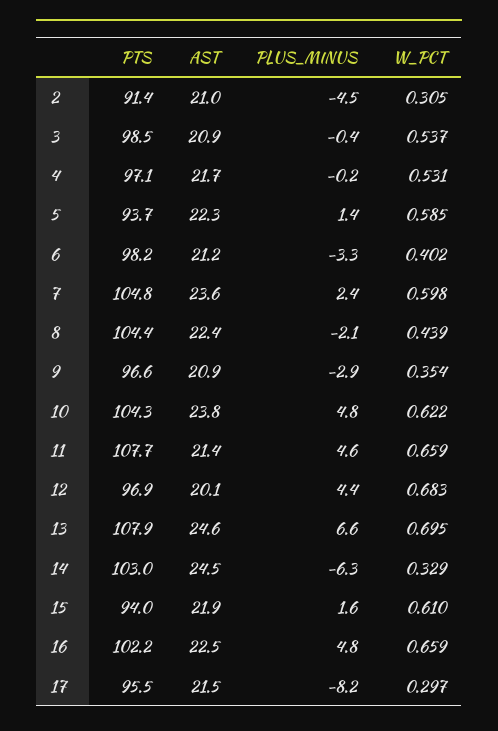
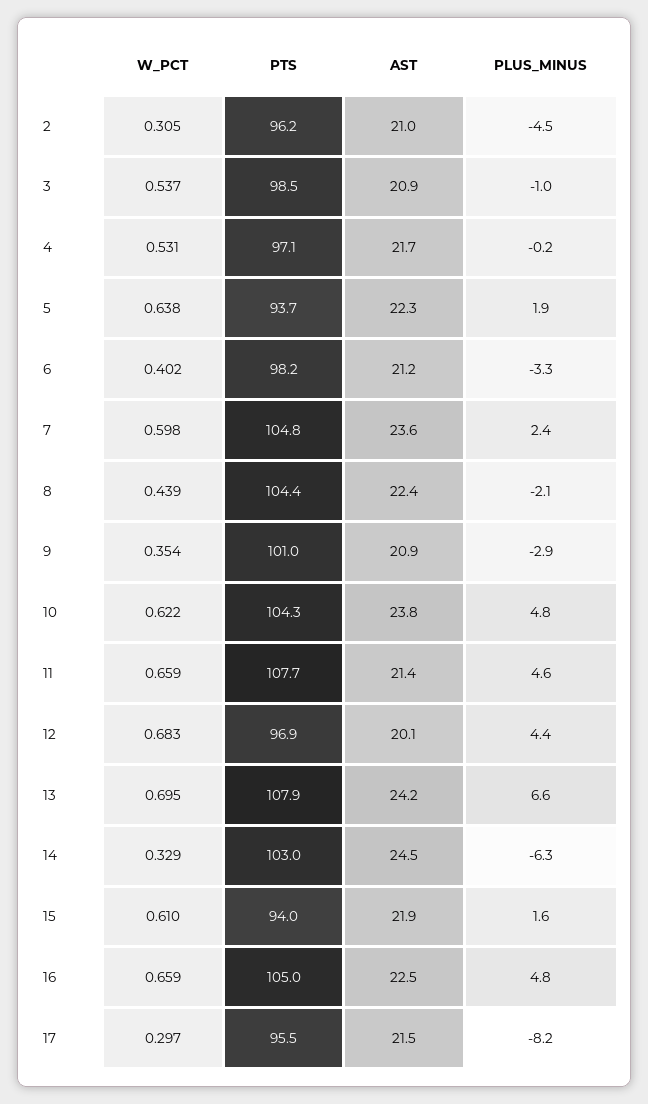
  {
    "PTS": {
-     "2": 91.4,
+     "2": 96.2,
      "3": 98.5,
      "4": 97.1,
      "5": 93.7,
      "6": 98.2,
      "7": 104.8,
      "8": 104.4,
-     "9": 96.6,
+     "9": 101,
      "10": 104.3,
      "11": 107.7,
      "12": 96.9,
      "13": 107.9,
      "14": 103,
      "15": 94,
-     "16": 102.2,
+     "16": 105,
      "17": 95.5
    },
    "AST": {
      "2": 21,
      "3": 20.9,
      "4": 21.7,
      "5": 22.3,
      "6": 21.2,
      "7": 23.6,
      "8": 22.4,
      "9": 20.9,
      "10": 23.8,
      "11": 21.4,
      "12": 20.1,
-     "13": 24.6,
+     "13": 24.2,
      "14": 24.5,
      "15": 21.9,
      "16": 22.5,
      "17": 21.5
    },
    "PLUS_MINUS": {
      "2": -4.5,
-     "3": -0.4,
+     "3": -1,
      "4": -0.2,
-     "5": 1.4,
+     "5": 1.9,
      "6": -3.3,
      "7": 2.4,
      "8": -2.1,
      "9": -2.9,
      "10": 4.8,
      "11": 4.6,
      "12": 4.4,
      "13": 6.6,
      "14": -6.3,
      "15": 1.6,
      "16": 4.8,
      "17": -8.2
    },
    "W_PCT": {
      "2": 0.305,
      "3": 0.537,
      "4": 0.531,
-     "5": 0.585,
+     "5": 0.638,
      "6": 0.402,
      "7": 0.598,
      "8": 0.439,
      "9": 0.354,
      "10": 0.622,
      "11": 0.659,
      "12": 0.683,
      "13": 0.695,
      "14": 0.329,
      "15": 0.61,
      "16": 0.659,
      "17": 0.297
    }
  }

